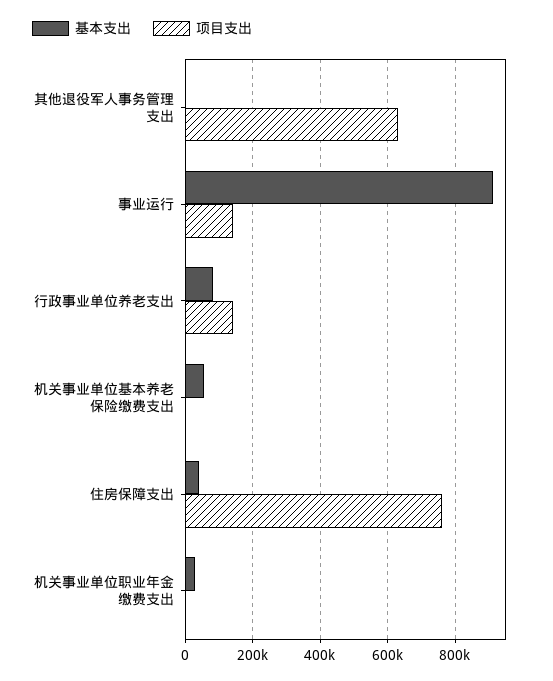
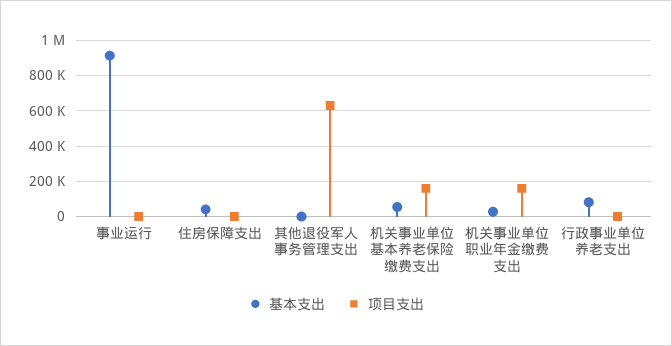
  {
    "基本支出": {
      "其他退役军人事务管理支出": 0,
      "事业运行": 920000,
      "行政事业单位养老支出": 80000,
      "机关事业单位基本养老保险缴费支出": 60000,
      "住房保障支出": 40000,
      "机关事业单位职业年金缴费支出": 20000
    },
    "项目支出": {
      "其他退役军人事务管理支出": 640000,
-     "事业运行": 140000,
+     "事业运行": 0,
-     "行政事业单位养老支出": 140000,
+     "行政事业单位养老支出": 0,
-     "机关事业单位基本养老保险缴费支出": 0,
+     "机关事业单位基本养老保险缴费支出": 150000,
-     "住房保障支出": 760000,
+     "住房保障支出": 0,
-     "机关事业单位职业年金缴费支出": 0
+     "机关事业单位职业年金缴费支出": 150000
    }
  }

